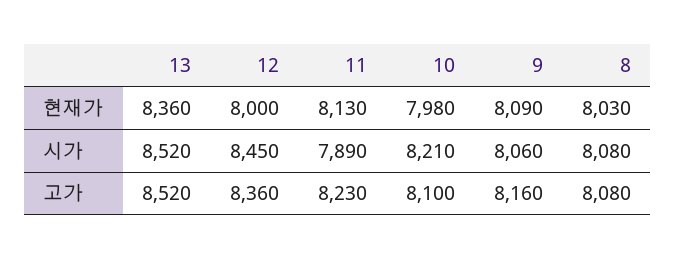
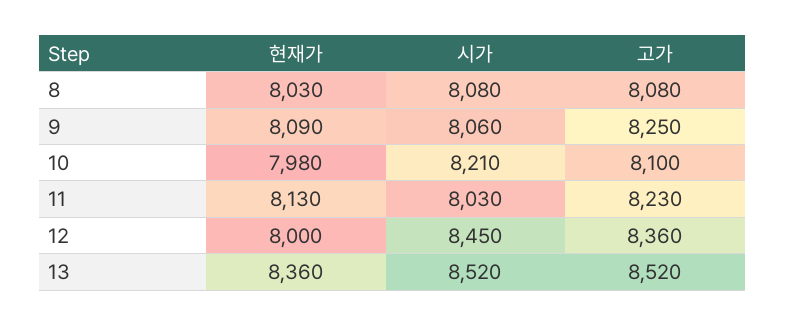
  {
    "13": {
      "현재가": 8360,
      "시가": 8520,
      "고가": 8520
    },
    "12": {
      "현재가": 8000,
      "시가": 8450,
      "고가": 8360
    },
    "11": {
      "현재가": 8130,
-     "시가": 7890,
+     "시가": 8030,
      "고가": 8230
    },
    "10": {
      "현재가": 7980,
      "시가": 8210,
      "고가": 8100
    },
    "9": {
      "현재가": 8090,
      "시가": 8060,
-     "고가": 8160
+     "고가": 8250
    },
    "8": {
      "현재가": 8030,
      "시가": 8080,
      "고가": 8080
    }
  }

